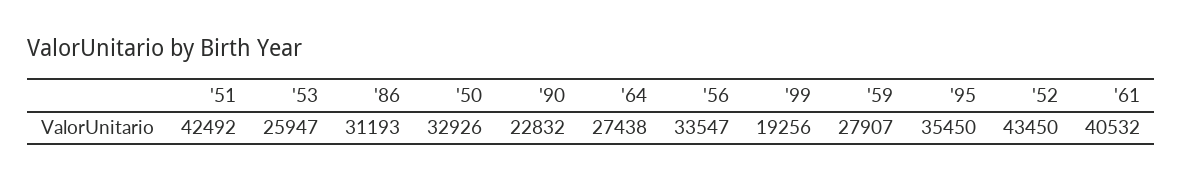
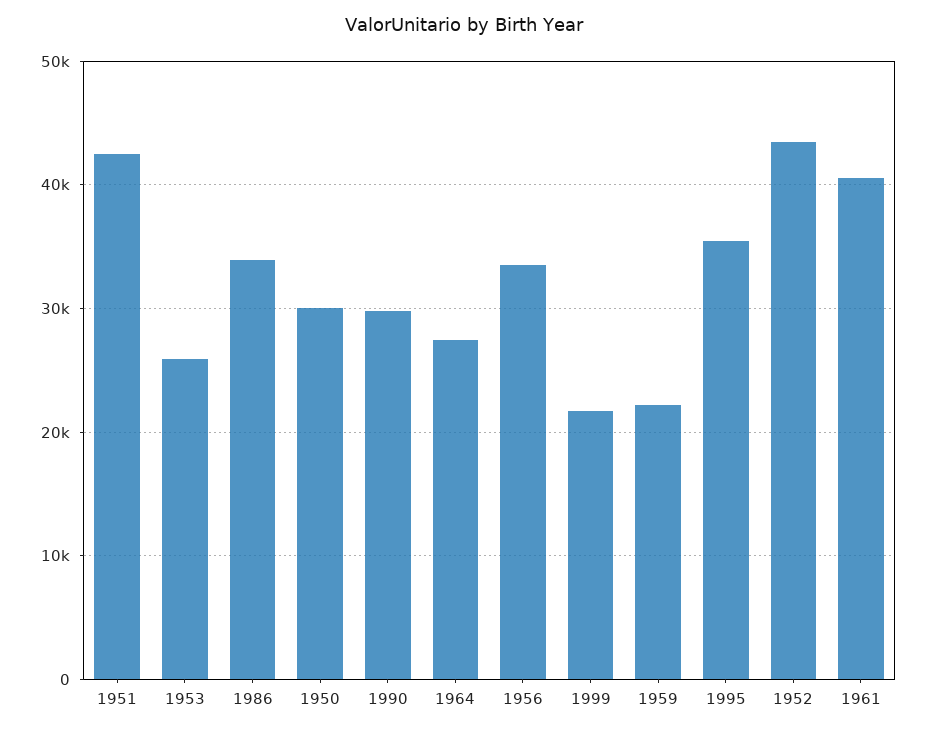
  {
    "'51": 42492,
    "'53": 25947,
-   "'86": 31193,
+   "'86": 34000,
-   "'50": 32926,
+   "'50": 30000,
-   "'90": 22832,
+   "'90": 30000,
    "'64": 27438,
    "'56": 33547,
-   "'99": 19256,
+   "'99": 22000,
-   "'59": 27907,
+   "'59": 22000,
    "'95": 35450,
    "'52": 43450,
    "'61": 40532
  }

